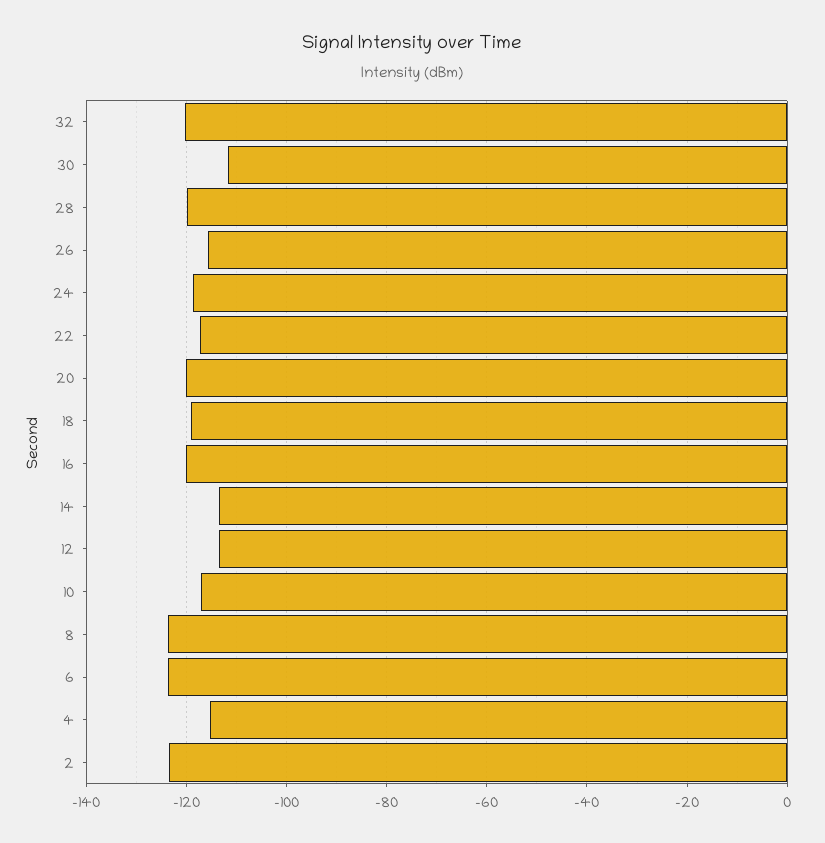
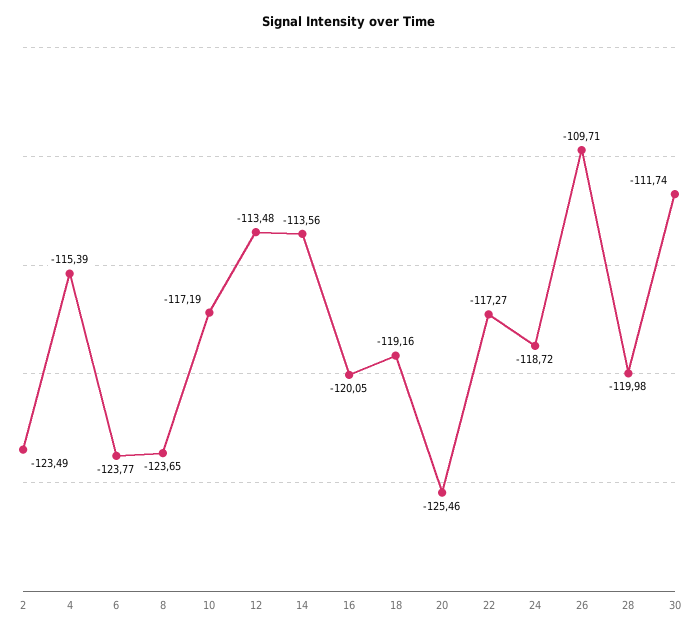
  {
-   "32": -120,
    "30": -111.74,
    "28": -119.98,
-   "26": -116,
+   "26": -109.71,
    "24": -118.72,
    "22": -117.27,
-   "20": -120,
+   "20": -125.46,
    "18": -119.16,
    "16": -120.05,
    "14": -113.56,
    "12": -113.48,
    "10": -117.19,
    "8": -123.65,
    "6": -123.77,
    "4": -115.39,
    "2": -123.49
  }

